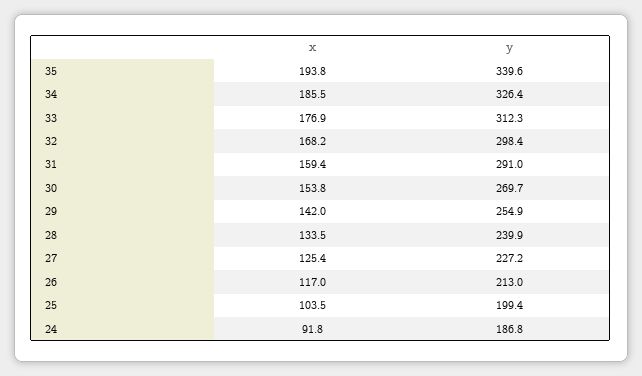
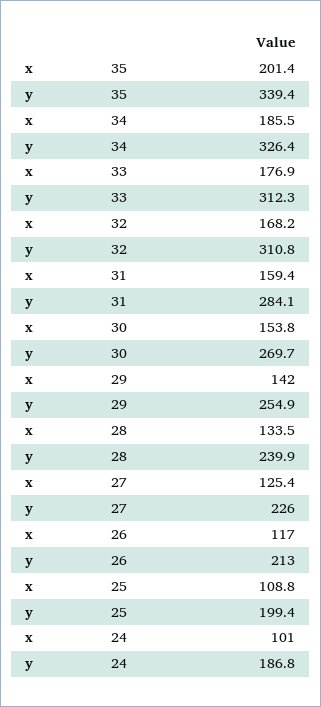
  {
    "x": {
-     "35": 193.8,
+     "35": 201.4,
      "34": 185.5,
      "33": 176.9,
      "32": 168.2,
      "31": 159.4,
      "30": 153.8,
      "29": 142,
      "28": 133.5,
      "27": 125.4,
      "26": 117,
-     "25": 103.5,
+     "25": 108.8,
-     "24": 91.8
+     "24": 101
    },
    "y": {
-     "35": 339.6,
+     "35": 339.4,
      "34": 326.4,
      "33": 312.3,
-     "32": 298.4,
+     "32": 310.8,
-     "31": 291,
+     "31": 284.1,
      "30": 269.7,
      "29": 254.9,
      "28": 239.9,
-     "27": 227.2,
+     "27": 226,
      "26": 213,
      "25": 199.4,
      "24": 186.8
    }
  }

